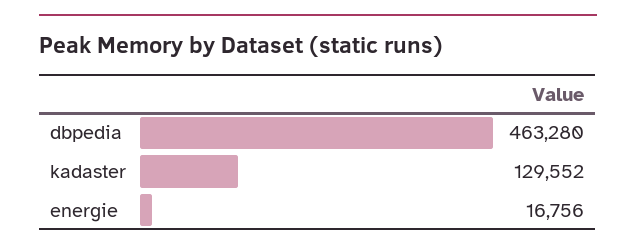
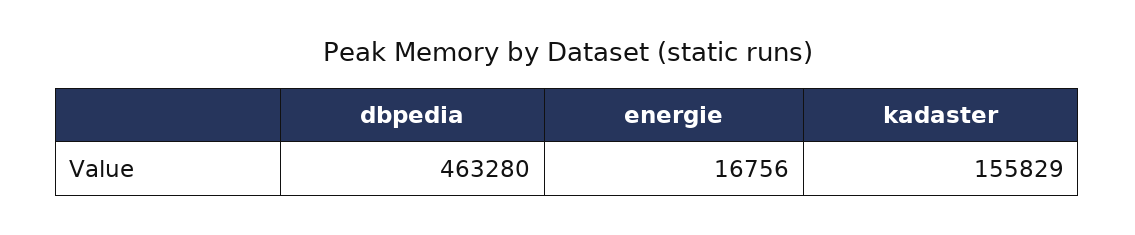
  {
    "dbpedia": 463280,
-   "kadaster": 129552,
+   "kadaster": 155829,
    "energie": 16756
  }

